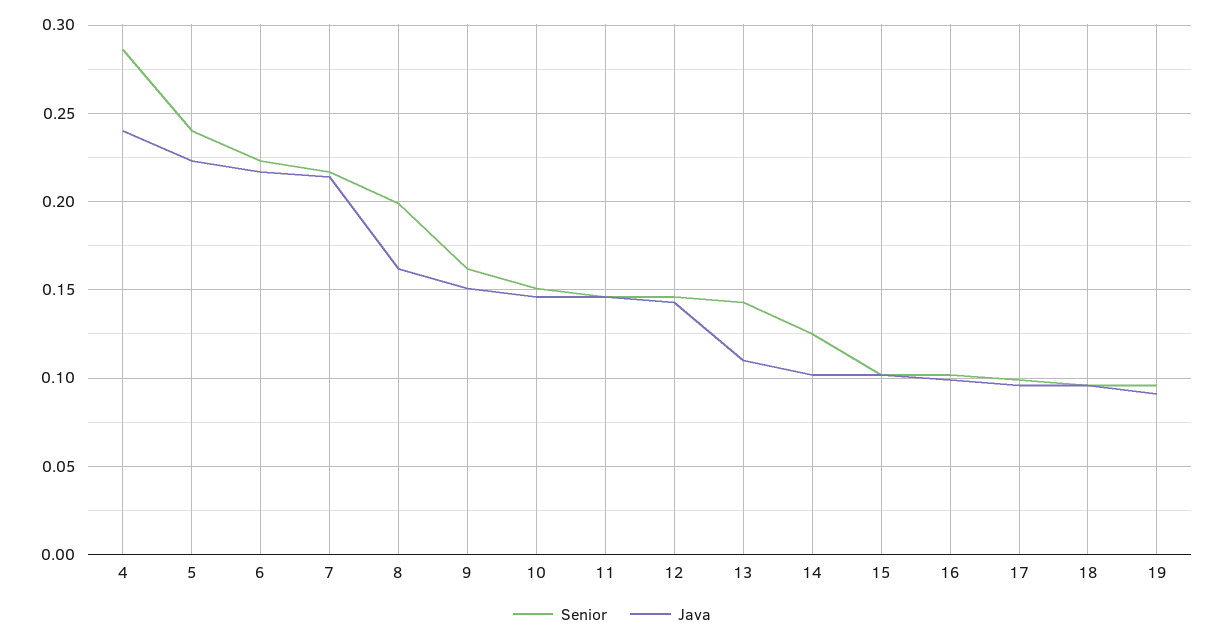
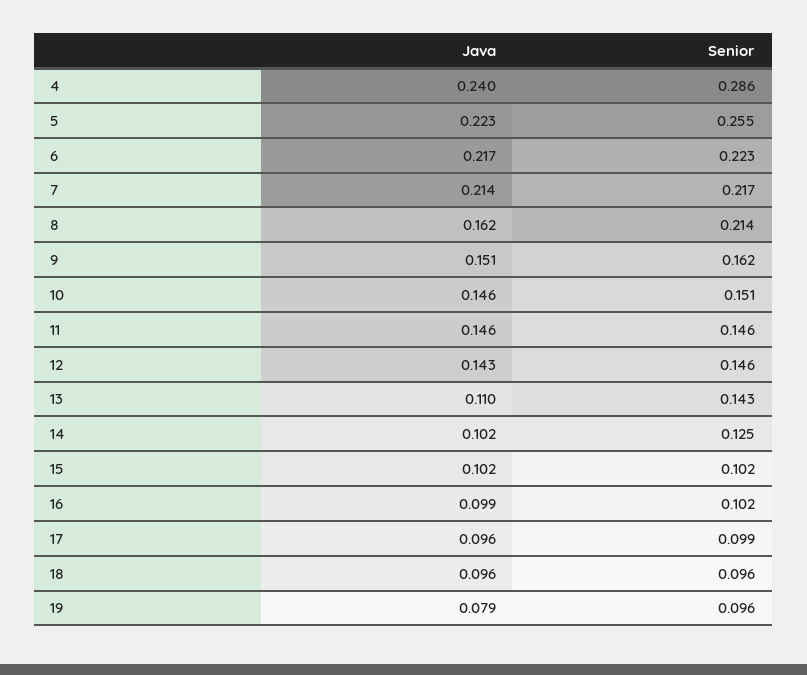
  {
    "Senior": {
      "4": 0.286,
-     "5": 0.24,
+     "5": 0.255,
      "6": 0.223,
      "7": 0.217,
-     "8": 0.2,
+     "8": 0.214,
      "9": 0.162,
      "10": 0.151,
      "11": 0.146,
      "12": 0.146,
      "13": 0.143,
      "14": 0.125,
      "15": 0.102,
      "16": 0.102,
      "17": 0.099,
      "18": 0.096,
      "19": 0.096
    },
    "Java": {
      "4": 0.24,
      "5": 0.223,
      "6": 0.217,
      "7": 0.214,
      "8": 0.162,
      "9": 0.151,
      "10": 0.146,
      "11": 0.146,
      "12": 0.143,
      "13": 0.11,
      "14": 0.102,
      "15": 0.102,
      "16": 0.099,
      "17": 0.096,
      "18": 0.096,
-     "19": 0.09
+     "19": 0.079
    }
  }

